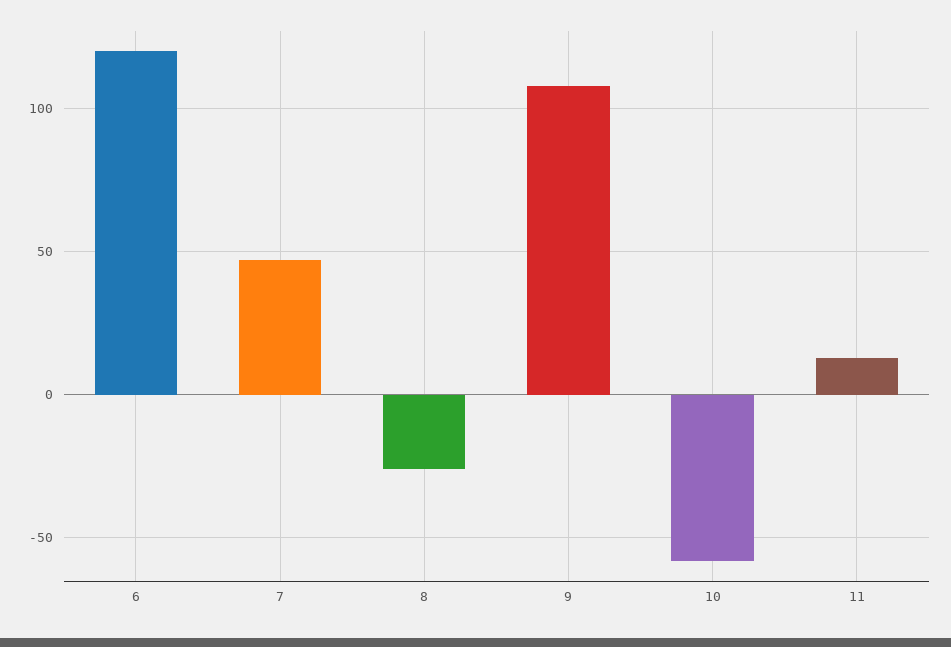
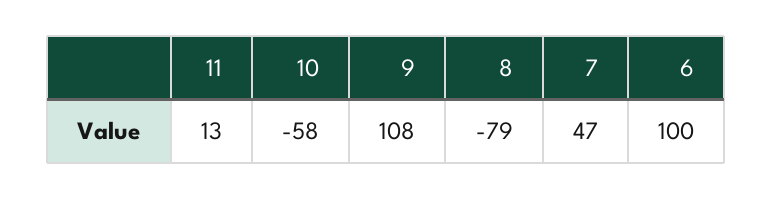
  {
-   "6": 120,
+   "6": 100,
    "7": 47,
-   "8": -25,
+   "8": -79,
    "9": 108,
    "10": -58,
    "11": 13
  }

